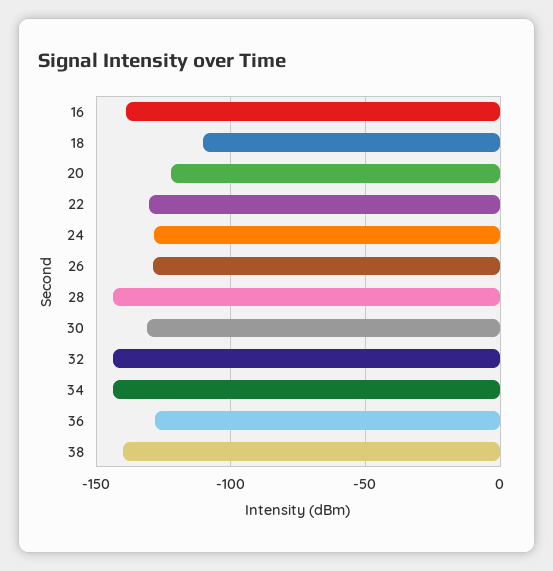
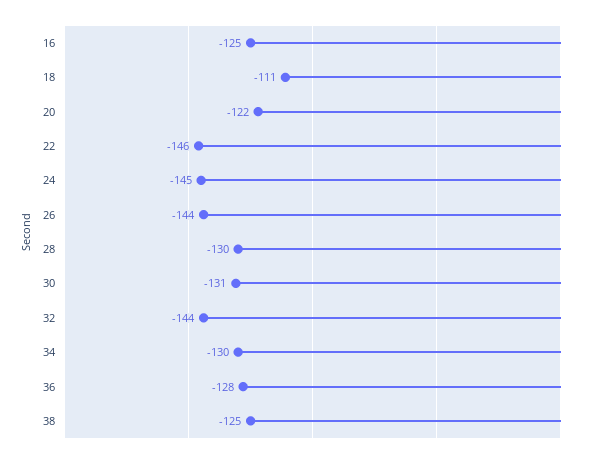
  {
-   "16": -140,
+   "16": -125,
    "18": -111,
    "20": -122,
-   "22": -130,
+   "22": -146,
-   "24": -130,
+   "24": -145,
-   "26": -130,
+   "26": -144,
-   "28": -145,
+   "28": -130,
    "30": -131,
    "32": -144,
-   "34": -145,
+   "34": -130,
    "36": -128,
-   "38": -140
+   "38": -125
  }

